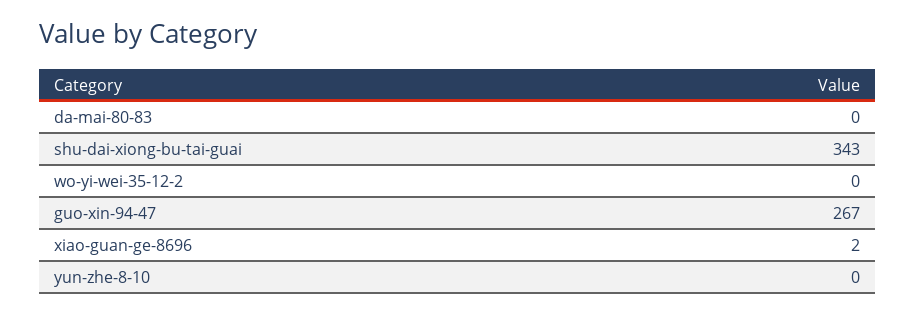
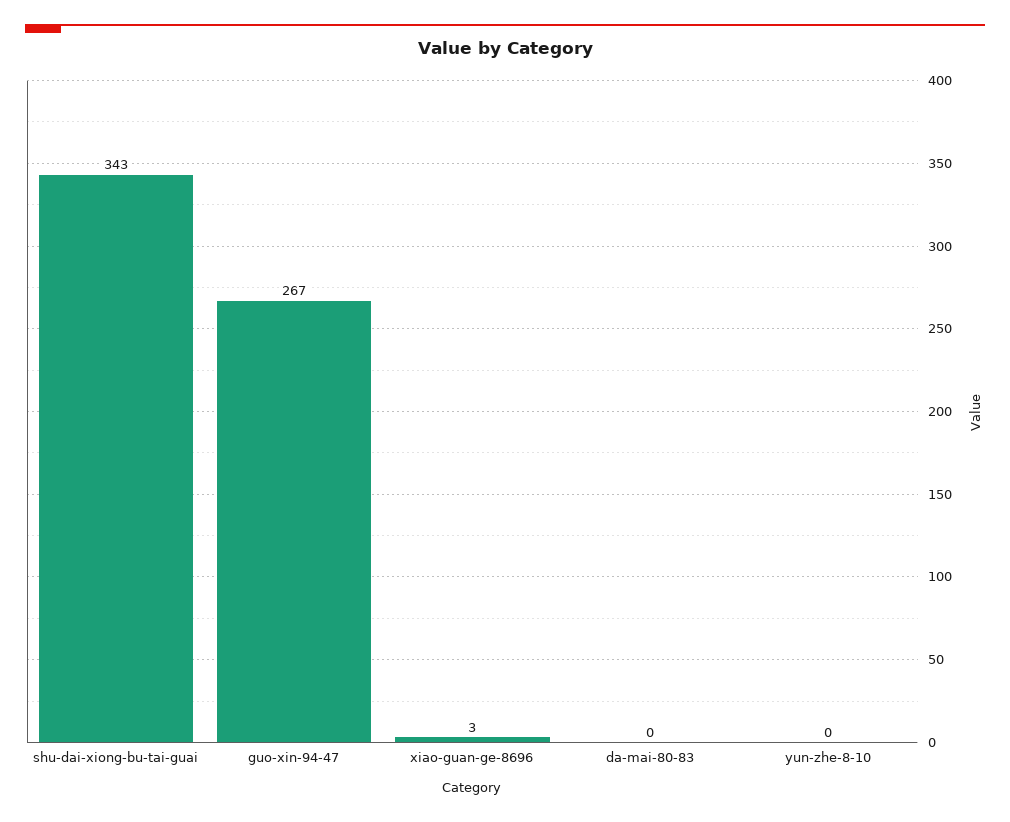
  {
    "da-mai-80-83": 0,
    "shu-dai-xiong-bu-tai-guai": 343,
-   "wo-yi-wei-35-12-2": 0,
    "guo-xin-94-47": 267,
-   "xiao-guan-ge-8696": 2,
+   "xiao-guan-ge-8696": 3,
    "yun-zhe-8-10": 0
  }

